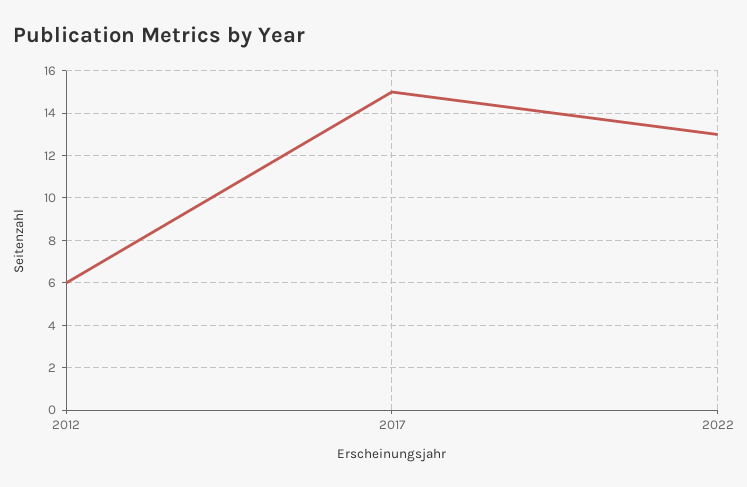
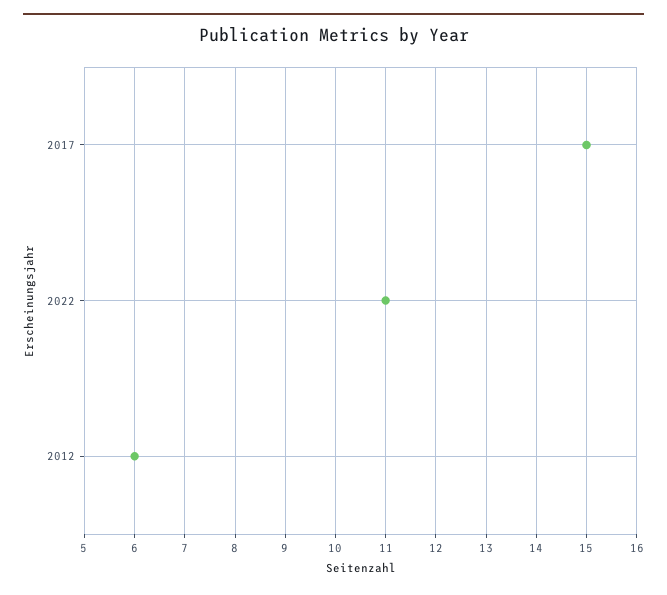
  {
    "2012": 6,
    "2017": 15,
-   "2022": 13
+   "2022": 11
  }

